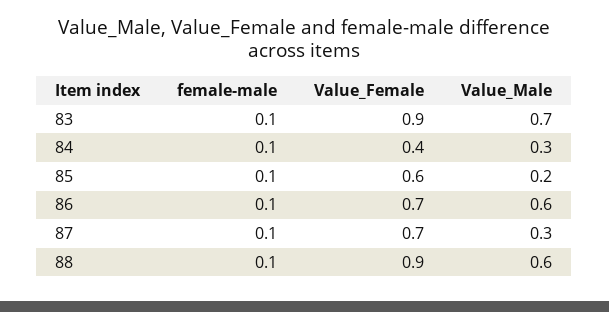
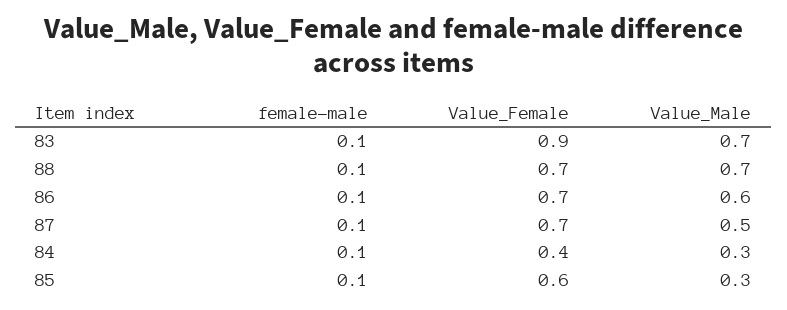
  {
    "female-male": {
      "83": 0.1,
      "84": 0.1,
      "85": 0.1,
      "86": 0.1,
      "87": 0.1,
      "88": 0.1
    },
    "Value_Female": {
      "83": 0.9,
      "84": 0.4,
      "85": 0.6,
      "86": 0.7,
      "87": 0.7,
-     "88": 0.9
+     "88": 0.7
    },
    "Value_Male": {
      "83": 0.7,
      "84": 0.3,
-     "85": 0.2,
+     "85": 0.3,
      "86": 0.6,
-     "87": 0.3,
+     "87": 0.5,
-     "88": 0.6
+     "88": 0.7
    }
  }

